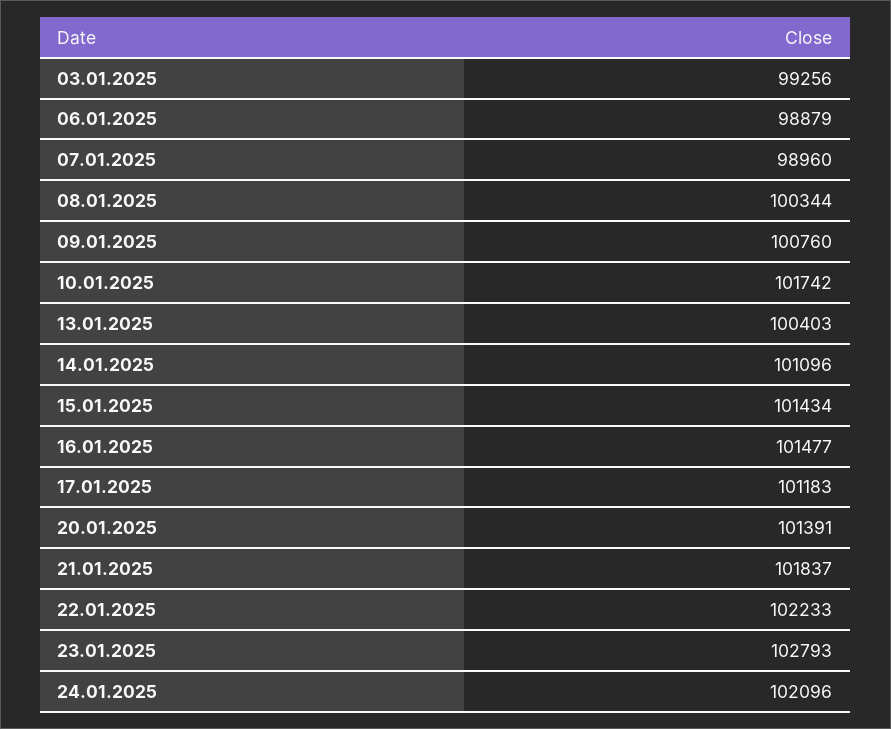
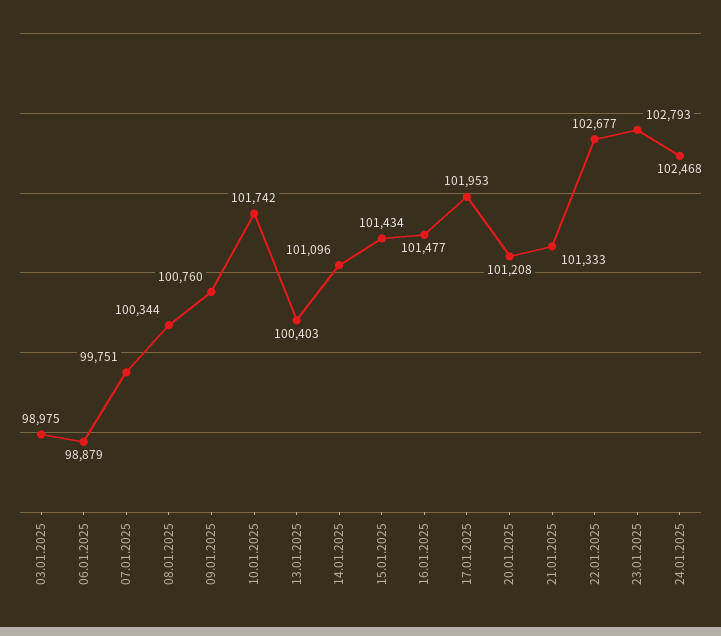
  {
-   "03.01.2025": 99256,
+   "03.01.2025": 98975,
    "06.01.2025": 98879,
-   "07.01.2025": 98960,
+   "07.01.2025": 99751,
    "08.01.2025": 100344,
    "09.01.2025": 100760,
    "10.01.2025": 101742,
    "13.01.2025": 100403,
    "14.01.2025": 101096,
    "15.01.2025": 101434,
    "16.01.2025": 101477,
-   "17.01.2025": 101183,
+   "17.01.2025": 101953,
-   "20.01.2025": 101391,
+   "20.01.2025": 101208,
-   "21.01.2025": 101837,
+   "21.01.2025": 101333,
-   "22.01.2025": 102233,
+   "22.01.2025": 102677,
    "23.01.2025": 102793,
-   "24.01.2025": 102096
+   "24.01.2025": 102468
  }

